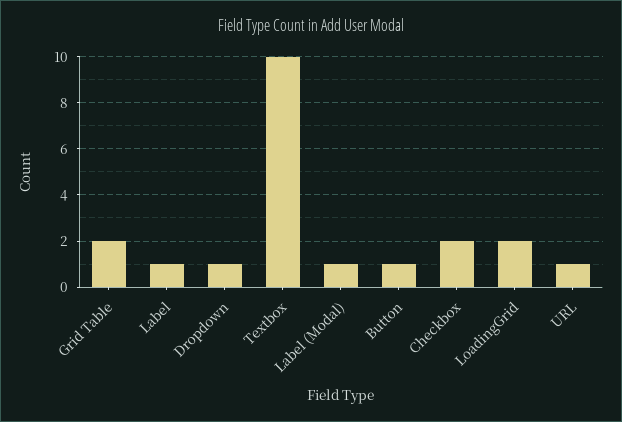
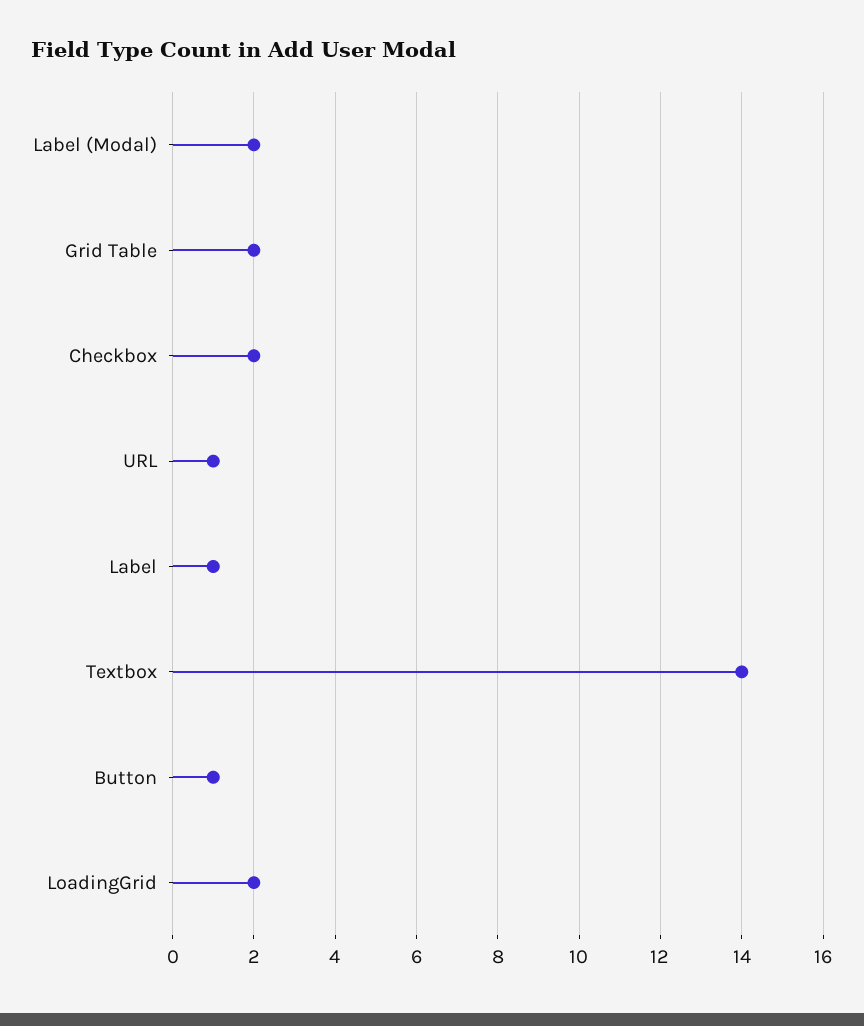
  {
    "Grid Table": 2,
    "Label": 1,
-   "Dropdown": 1,
-   "Textbox": 10,
+   "Textbox": 14,
-   "Label (Modal)": 1,
+   "Label (Modal)": 2,
    "Button": 1,
    "Checkbox": 2,
    "LoadingGrid": 2,
    "URL": 1
  }

